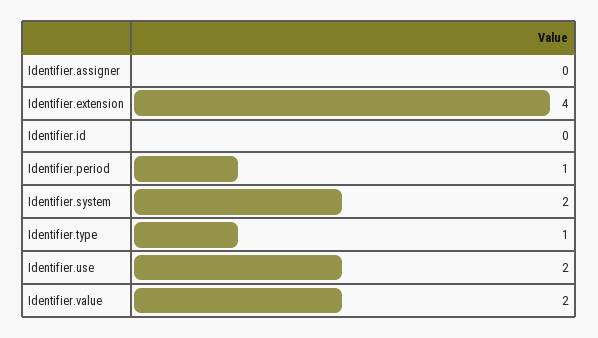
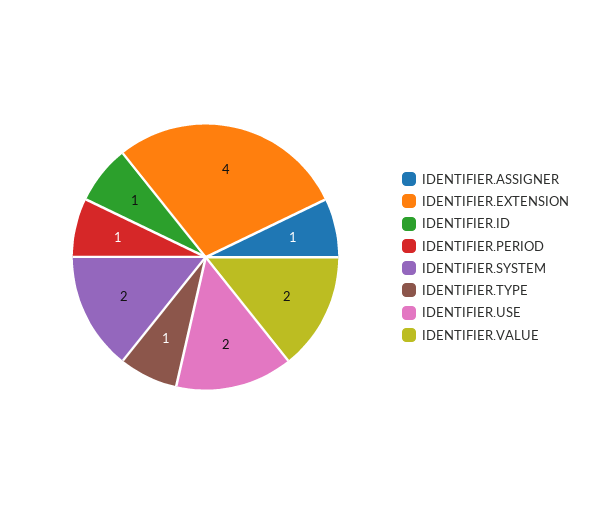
  {
-   "Identifier.assigner": 0,
+   "Identifier.assigner": 1,
    "Identifier.extension": 4,
-   "Identifier.id": 0,
+   "Identifier.id": 1,
    "Identifier.period": 1,
    "Identifier.system": 2,
    "Identifier.type": 1,
    "Identifier.use": 2,
    "Identifier.value": 2
  }

